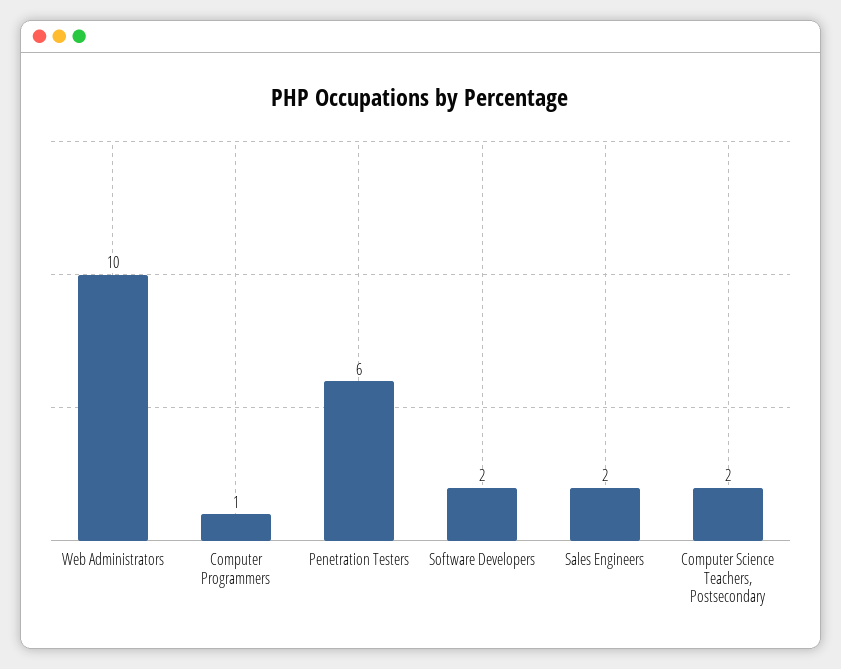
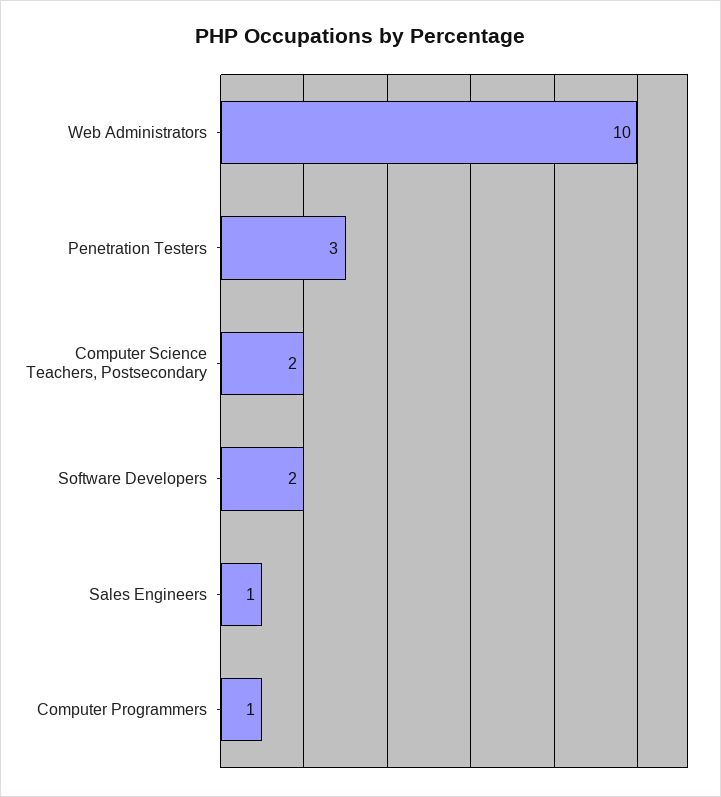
  {
    "Web Administrators": 10,
    "Computer Programmers": 1,
-   "Penetration Testers": 6,
+   "Penetration Testers": 3,
    "Software Developers": 2,
-   "Sales Engineers": 2,
+   "Sales Engineers": 1,
    "Computer Science Teachers, Postsecondary": 2
  }

